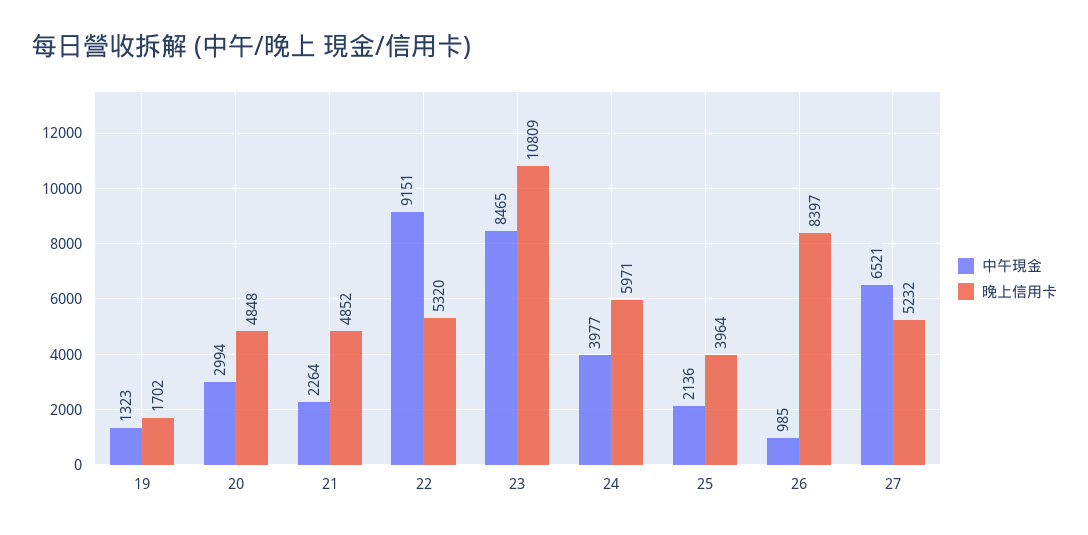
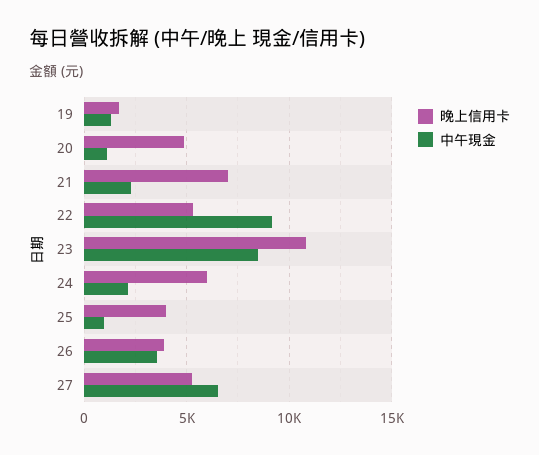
  {
    "中午現金": {
      "19": 1323,
-     "20": 2994,
+     "20": 1000,
      "21": 2264,
      "22": 9151,
      "23": 8465,
-     "24": 3977,
+     "24": 2000,
-     "25": 2136,
+     "25": 1000,
-     "26": 985,
+     "26": 3500,
      "27": 6521
    },
    "晚上信用卡": {
      "19": 1702,
      "20": 4848,
-     "21": 4852,
+     "21": 7000,
      "22": 5320,
      "23": 10809,
      "24": 5971,
      "25": 3964,
-     "26": 8397,
+     "26": 4000,
      "27": 5232
    }
  }

